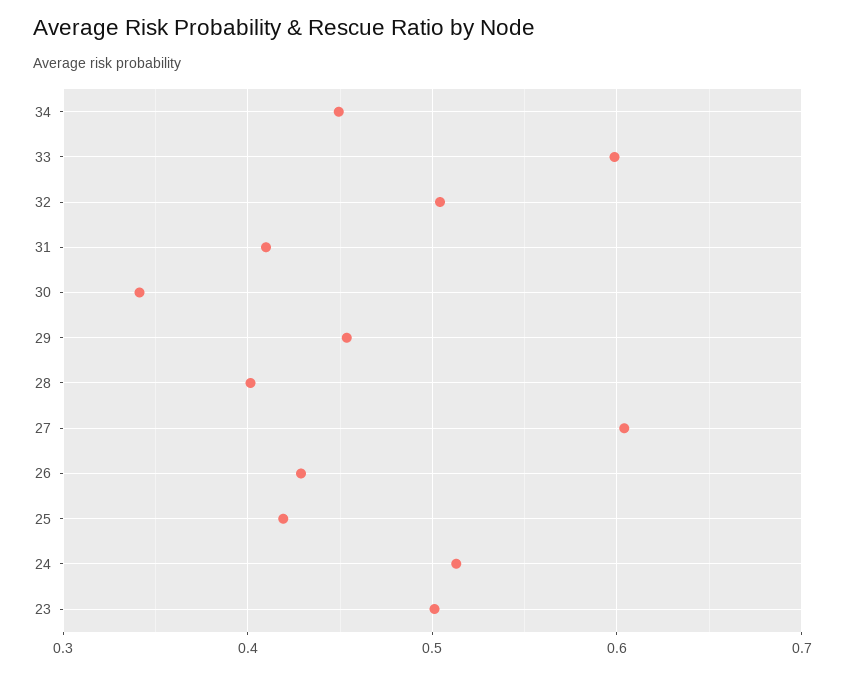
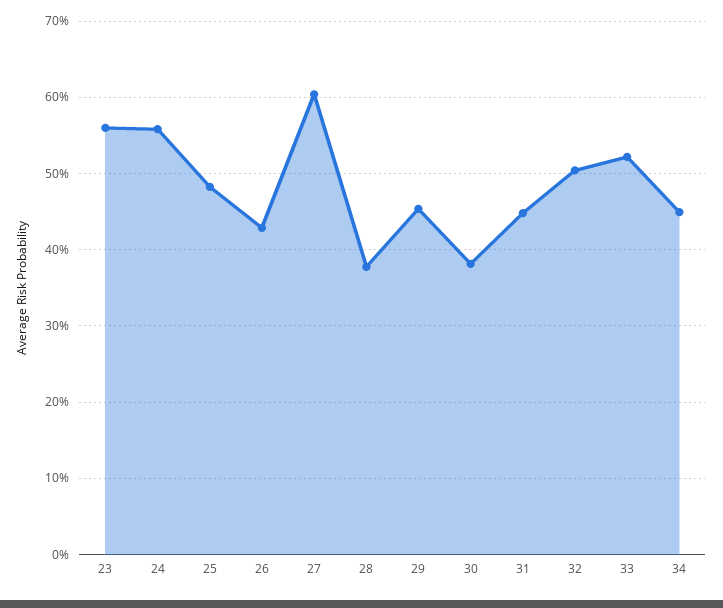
  {
    "34": 0.45,
-   "33": 0.6,
+   "33": 0.52,
    "32": 0.5,
-   "31": 0.41,
+   "31": 0.45,
-   "30": 0.34,
+   "30": 0.38,
    "29": 0.45,
-   "28": 0.4,
+   "28": 0.38,
    "27": 0.6,
    "26": 0.43,
-   "25": 0.42,
+   "25": 0.48,
-   "24": 0.51,
+   "24": 0.56,
-   "23": 0.5
+   "23": 0.56
  }

